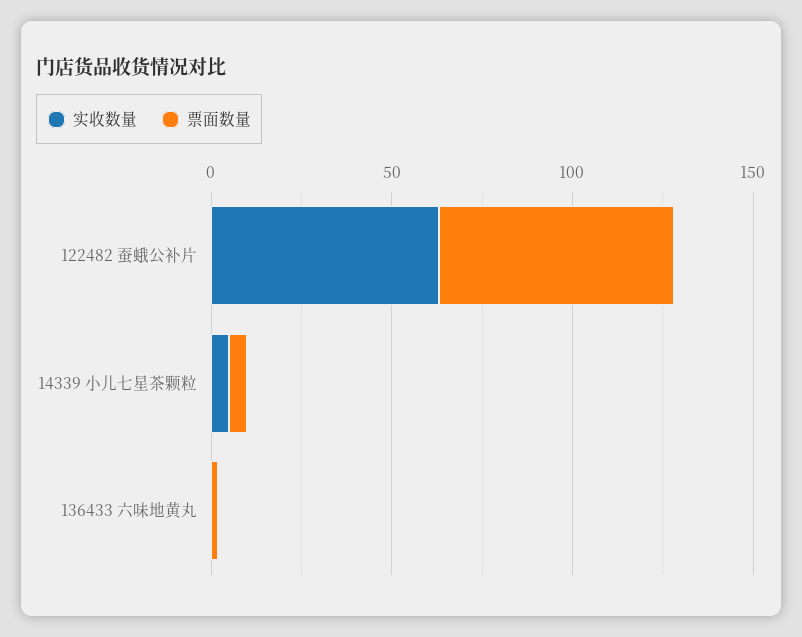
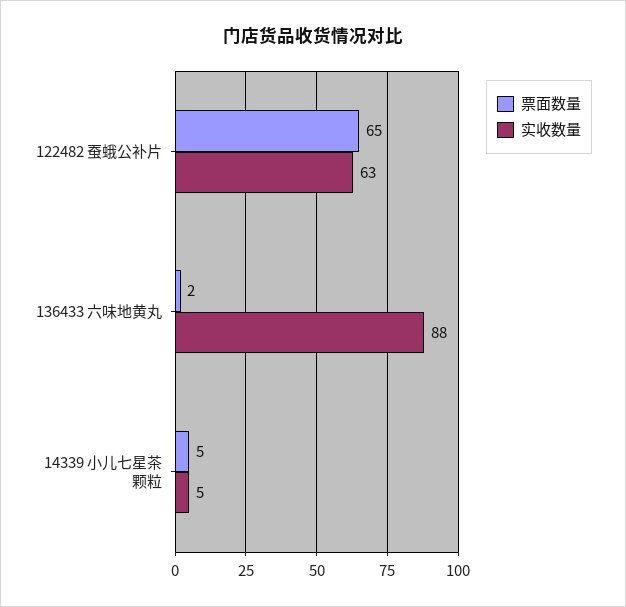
  {
    "实收数量": {
      "122482 蚕蛾公补片": 63,
      "14339 小儿七星茶颗粒": 5,
-     "136433 六味地黄丸": 0
+     "136433 六味地黄丸": 88
    },
    "票面数量": {
      "122482 蚕蛾公补片": 65,
      "14339 小儿七星茶颗粒": 5,
      "136433 六味地黄丸": 2
    }
  }

